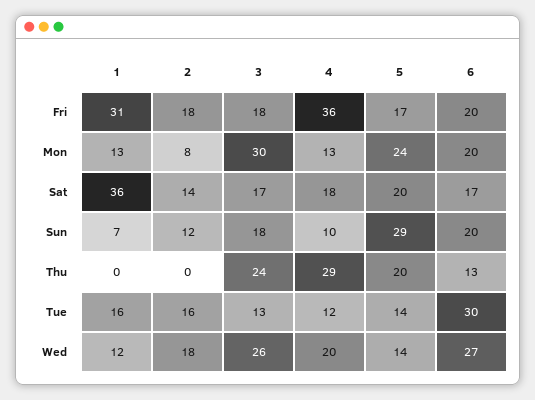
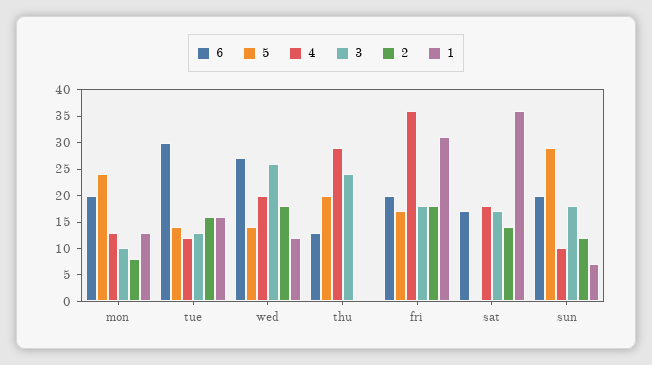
  {
    "1": {
      "Fri": 31,
      "Mon": 13,
      "Sat": 36,
      "Sun": 7,
      "Thu": 0,
      "Tue": 16,
      "Wed": 12
    },
    "2": {
      "Fri": 18,
      "Mon": 8,
      "Sat": 14,
      "Sun": 12,
      "Thu": 0,
      "Tue": 16,
      "Wed": 18
    },
    "3": {
      "Fri": 18,
-     "Mon": 30,
+     "Mon": 10,
      "Sat": 17,
      "Sun": 18,
      "Thu": 24,
      "Tue": 13,
      "Wed": 26
    },
    "4": {
      "Fri": 36,
      "Mon": 13,
      "Sat": 18,
      "Sun": 10,
      "Thu": 29,
      "Tue": 12,
      "Wed": 20
    },
    "5": {
      "Fri": 17,
      "Mon": 24,
-     "Sat": 20,
+     "Sat": 0,
      "Sun": 29,
      "Thu": 20,
      "Tue": 14,
      "Wed": 14
    },
    "6": {
      "Fri": 20,
      "Mon": 20,
      "Sat": 17,
      "Sun": 20,
      "Thu": 13,
      "Tue": 30,
      "Wed": 27
    }
  }

